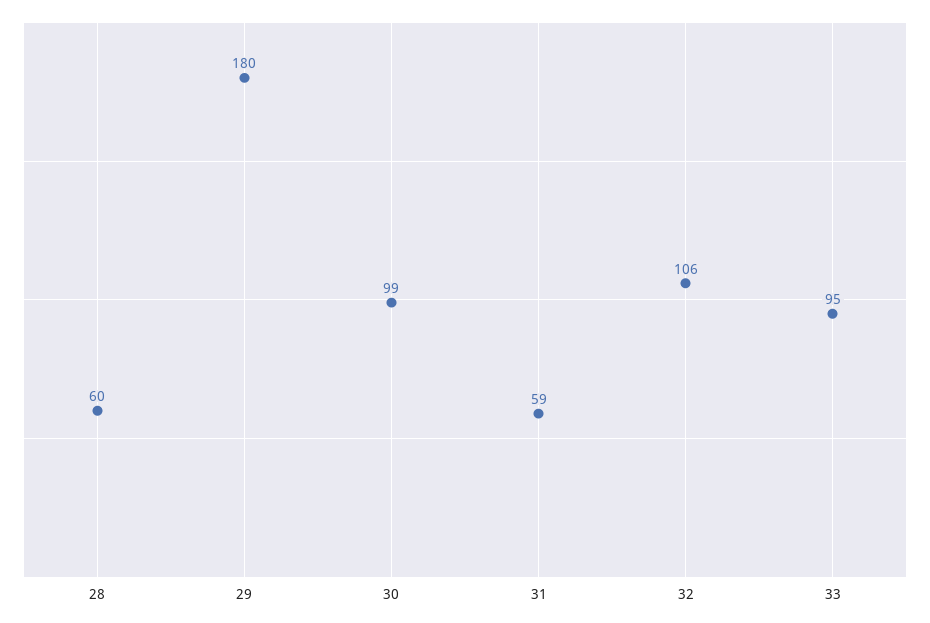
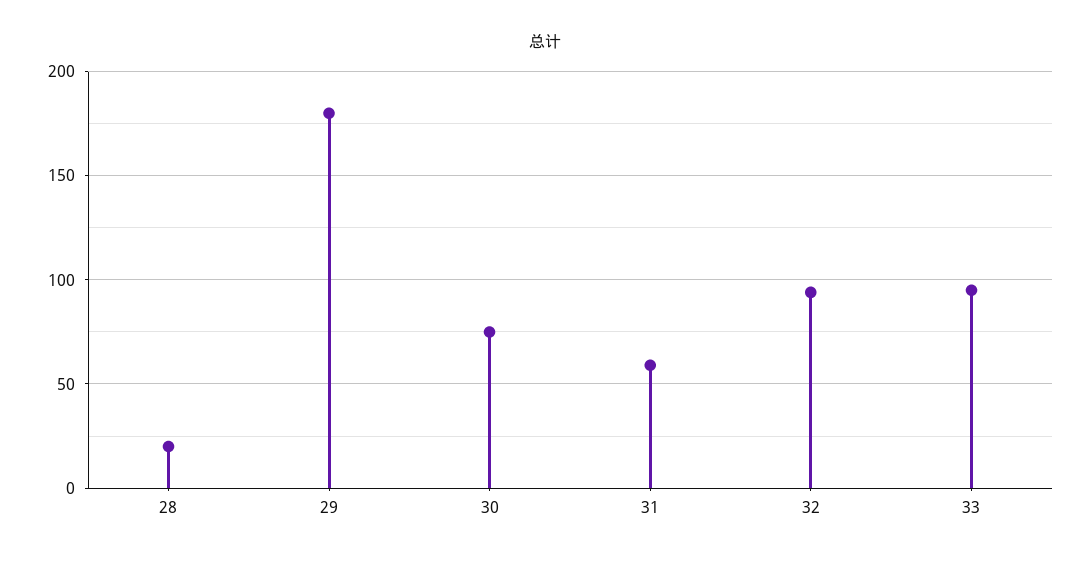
  {
-   "28": 60,
+   "28": 20,
    "29": 180,
-   "30": 99,
+   "30": 75,
    "31": 59,
-   "32": 106,
+   "32": 95,
    "33": 95
  }

